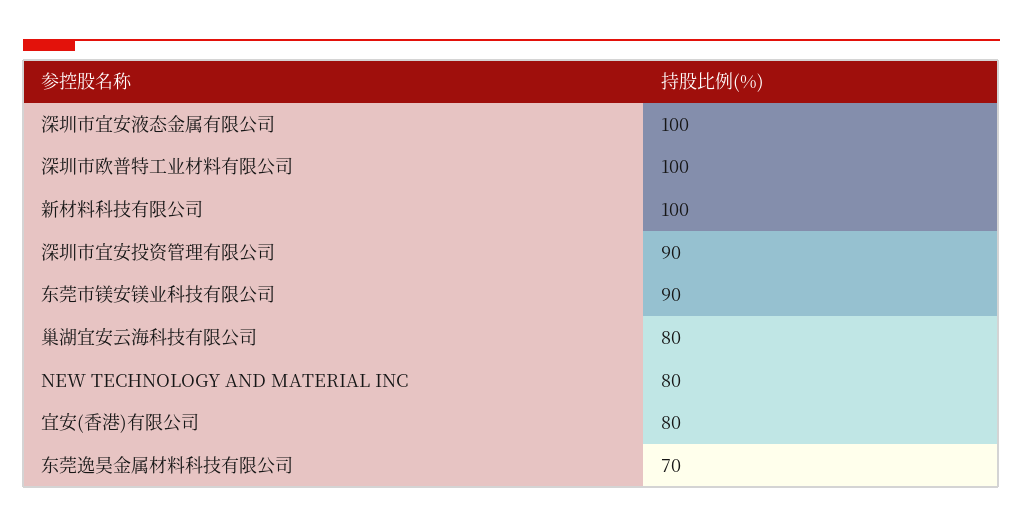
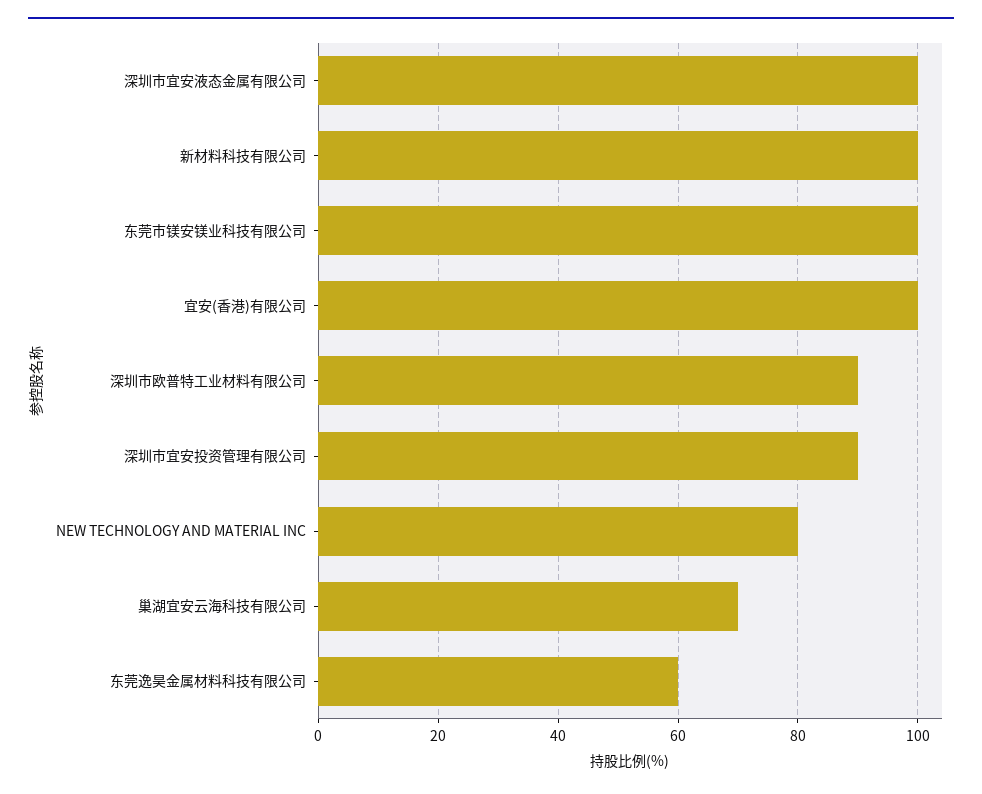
  {
    "深圳市宜安液态金属有限公司": 100,
-   "深圳市欧普特工业材料有限公司": 100,
+   "深圳市欧普特工业材料有限公司": 90,
    "新材料科技有限公司": 100,
    "深圳市宜安投资管理有限公司": 90,
-   "东莞市镁安镁业科技有限公司": 90,
+   "东莞市镁安镁业科技有限公司": 100,
-   "巢湖宜安云海科技有限公司": 80,
+   "巢湖宜安云海科技有限公司": 70,
    "NEW TECHNOLOGY AND MATERIAL INC": 80,
-   "宜安(香港)有限公司": 80,
+   "宜安(香港)有限公司": 100,
-   "东莞逸昊金属材料科技有限公司": 70
+   "东莞逸昊金属材料科技有限公司": 60
  }

